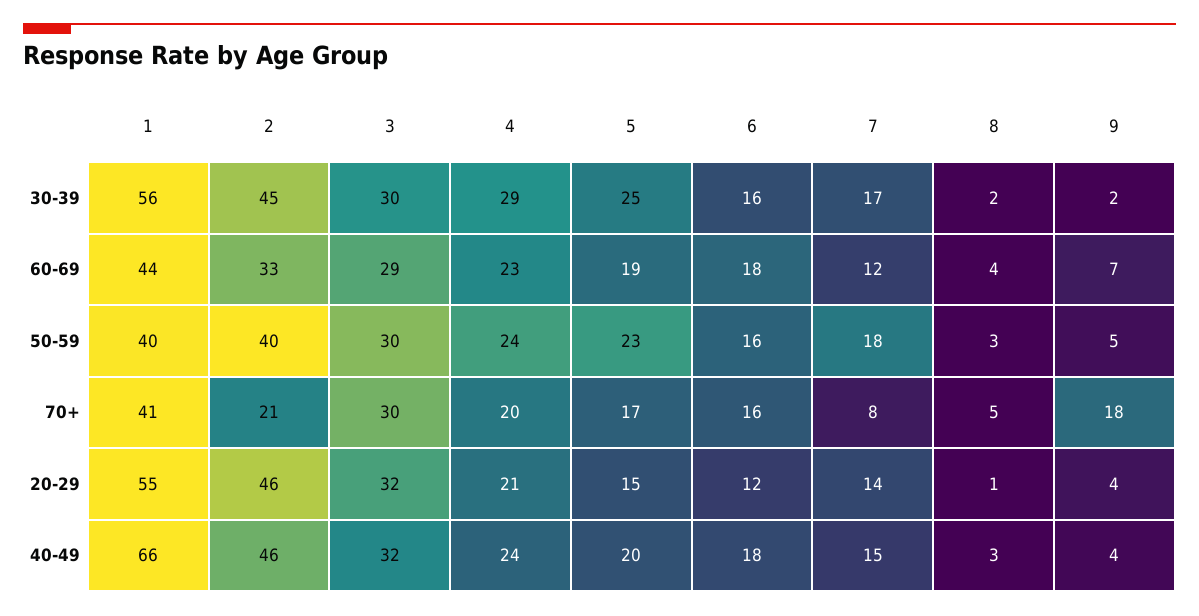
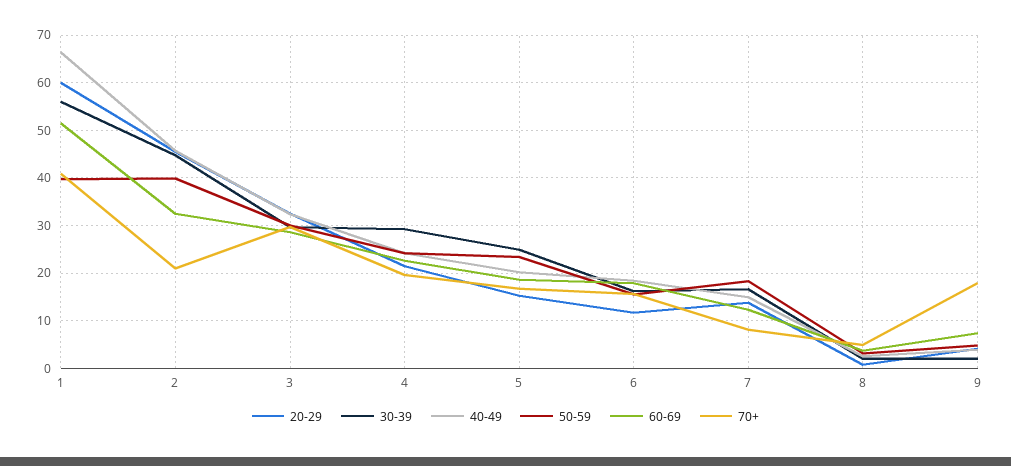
  {
    "30-39": {
      "1": 56,
      "2": 45,
      "3": 30,
      "4": 29,
      "5": 25,
      "6": 16,
      "7": 17,
      "8": 2,
      "9": 2
    },
    "60-69": {
-     "1": 44,
+     "1": 52,
      "2": 33,
      "3": 29,
      "4": 23,
      "5": 19,
      "6": 18,
      "7": 12,
      "8": 4,
      "9": 7
    },
    "50-59": {
      "1": 40,
      "2": 40,
      "3": 30,
      "4": 24,
      "5": 23,
      "6": 16,
      "7": 18,
      "8": 3,
      "9": 5
    },
    "70+": {
      "1": 41,
      "2": 21,
      "3": 30,
      "4": 20,
      "5": 17,
      "6": 16,
      "7": 8,
      "8": 5,
      "9": 18
    },
    "20-29": {
-     "1": 55,
+     "1": 60,
      "2": 46,
      "3": 32,
      "4": 21,
      "5": 15,
      "6": 12,
      "7": 14,
      "8": 1,
      "9": 4
    },
    "40-49": {
      "1": 66,
      "2": 46,
      "3": 32,
      "4": 24,
      "5": 20,
      "6": 18,
      "7": 15,
      "8": 3,
      "9": 4
    }
  }

